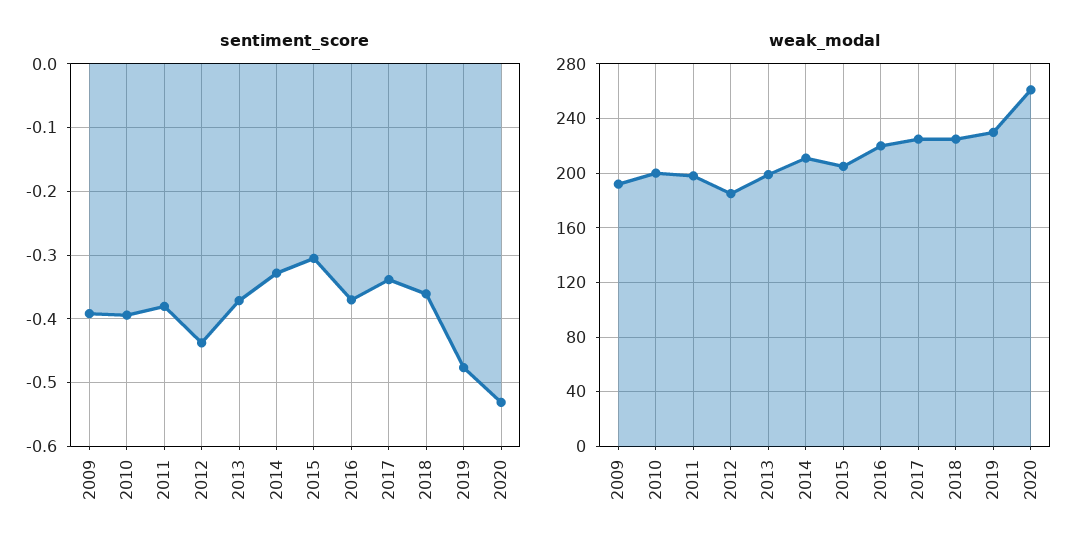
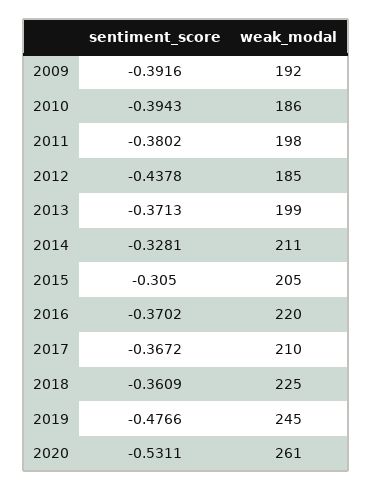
  {
    "sentiment_score": {
      "2009": -0.3916,
      "2010": -0.3943,
      "2011": -0.3802,
      "2012": -0.4378,
      "2013": -0.3713,
      "2014": -0.3281,
      "2015": -0.305,
      "2016": -0.3702,
-     "2017": -0.34,
+     "2017": -0.3672,
      "2018": -0.3609,
      "2019": -0.4766,
      "2020": -0.5311
    },
    "weak_modal": {
      "2009": 192,
-     "2010": 200,
+     "2010": 186,
      "2011": 198,
      "2012": 185,
      "2013": 199,
      "2014": 211,
      "2015": 205,
      "2016": 220,
-     "2017": 225,
+     "2017": 210,
      "2018": 225,
-     "2019": 230,
+     "2019": 245,
      "2020": 261
    }
  }

